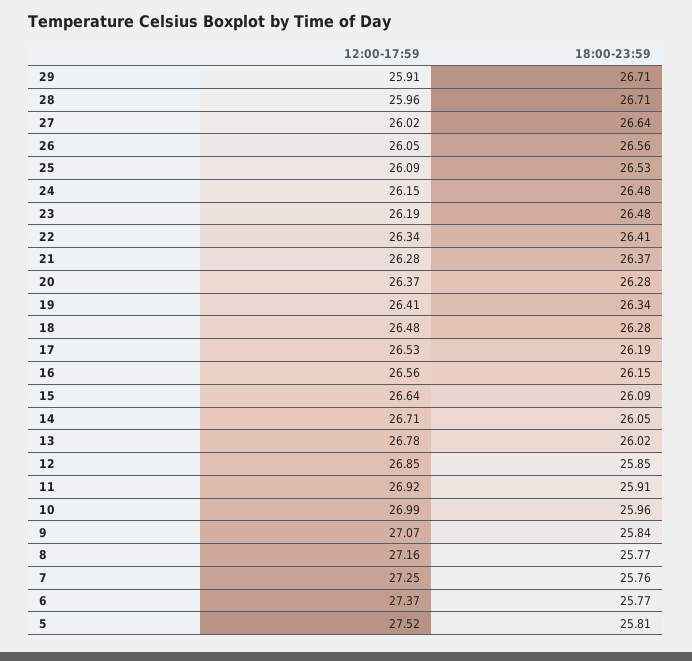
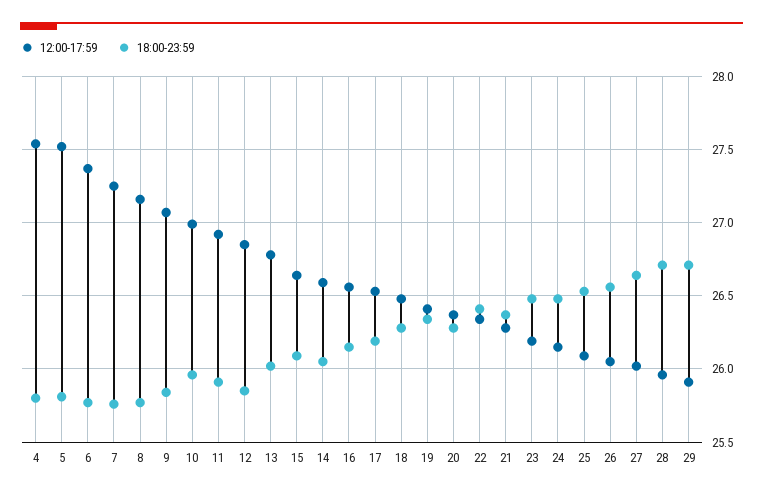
  {
    "12:00-17:59": {
      "29": 25.91,
      "28": 25.96,
      "27": 26.02,
      "26": 26.05,
      "25": 26.09,
      "24": 26.15,
      "23": 26.19,
      "22": 26.34,
      "21": 26.28,
      "20": 26.37,
      "19": 26.41,
      "18": 26.48,
      "17": 26.53,
      "16": 26.56,
      "15": 26.64,
-     "14": 26.71,
+     "14": 26.6,
      "13": 26.78,
      "12": 26.85,
      "11": 26.92,
      "10": 26.99,
      "9": 27.07,
      "8": 27.16,
      "7": 27.25,
      "6": 27.37,
-     "5": 27.52
+     "5": 27.52,
+     "4": 27.55
    },
    "18:00-23:59": {
      "29": 26.71,
      "28": 26.71,
      "27": 26.64,
      "26": 26.56,
      "25": 26.53,
      "24": 26.48,
      "23": 26.48,
      "22": 26.41,
      "21": 26.37,
      "20": 26.28,
      "19": 26.34,
      "18": 26.28,
      "17": 26.19,
      "16": 26.15,
      "15": 26.09,
      "14": 26.05,
      "13": 26.02,
      "12": 25.85,
      "11": 25.91,
      "10": 25.96,
      "9": 25.84,
      "8": 25.77,
      "7": 25.76,
      "6": 25.77,
-     "5": 25.81
+     "5": 25.81,
+     "4": 25.8
    }
  }

